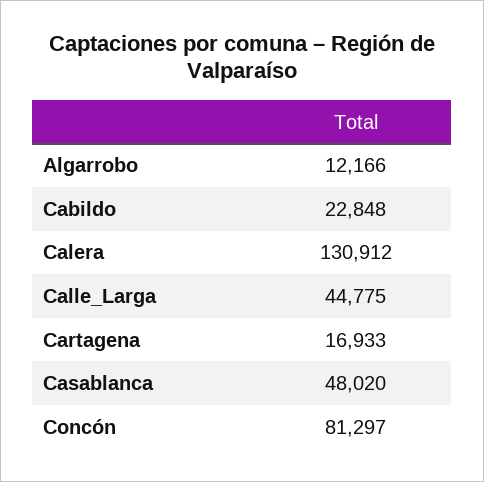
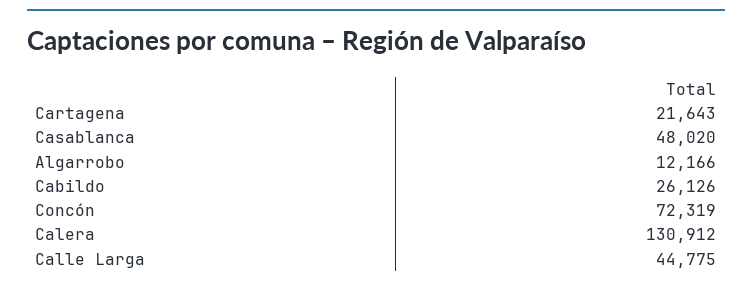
  {
    "Algarrobo": 12166,
-   "Cabildo": 22848,
+   "Cabildo": 26126,
    "Calera": 130912,
    "Calle_Larga": 44775,
-   "Cartagena": 16933,
+   "Cartagena": 21643,
    "Casablanca": 48020,
-   "Concón": 81297
+   "Concón": 72319
  }

